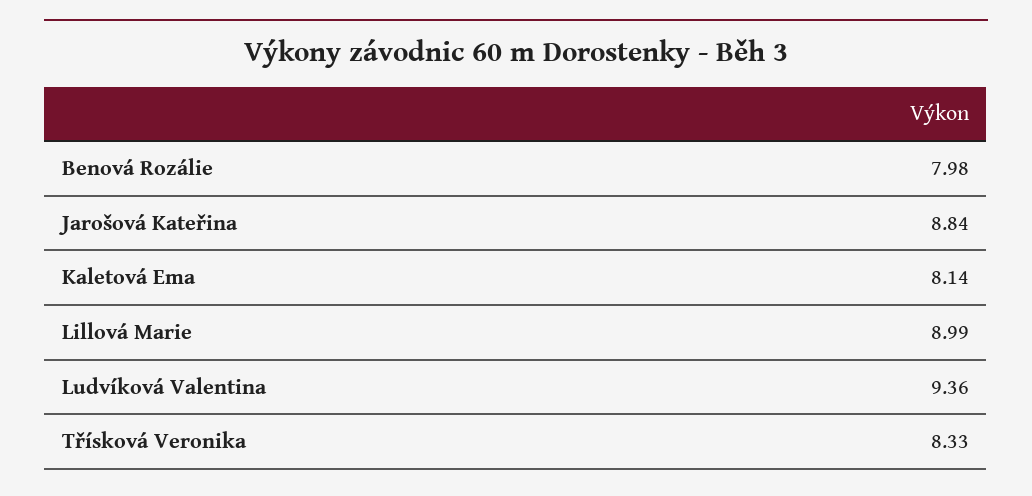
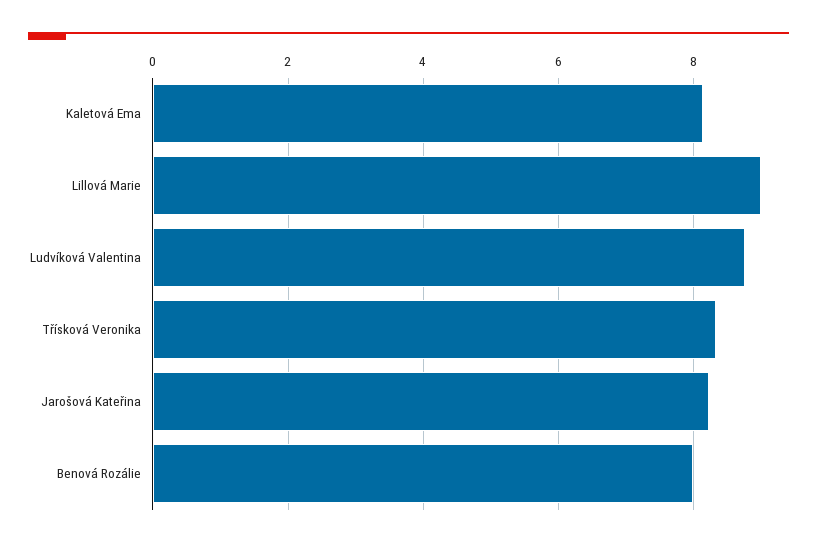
  {
    "Benová Rozálie": 7.98,
-   "Jarošová Kateřina": 8.84,
+   "Jarošová Kateřina": 8.2,
    "Kaletová Ema": 8.14,
    "Lillová Marie": 8.99,
-   "Ludvíková Valentina": 9.36,
+   "Ludvíková Valentina": 8.8,
    "Třísková Veronika": 8.33
  }

